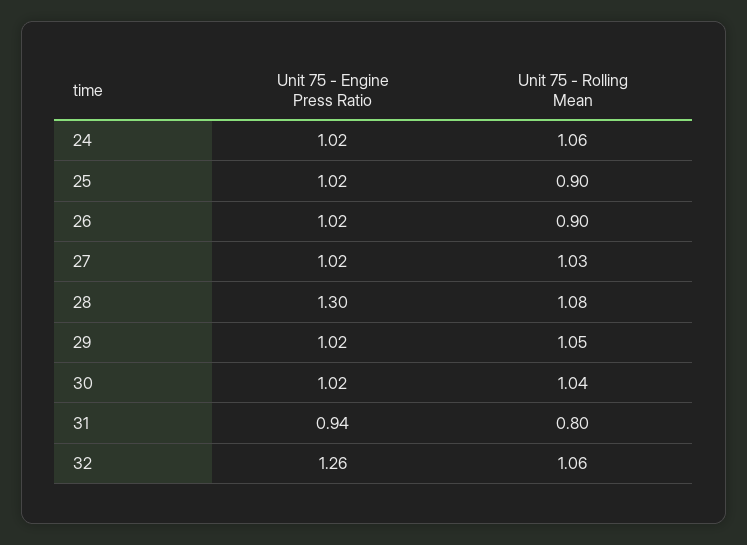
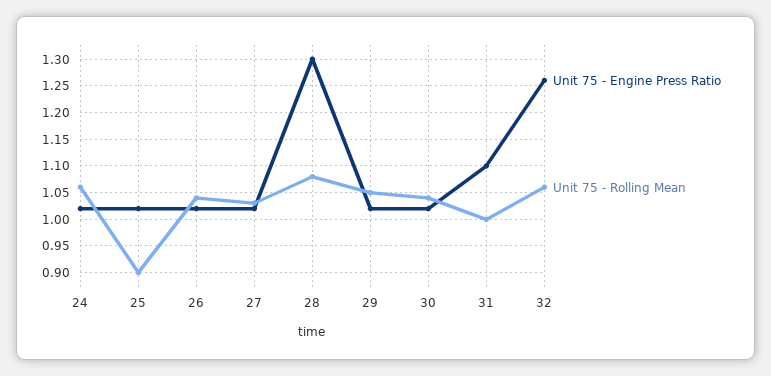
  {
    "Unit 75 - Engine Press Ratio": {
      "24": 1.02,
      "25": 1.02,
      "26": 1.02,
      "27": 1.02,
      "28": 1.3,
      "29": 1.02,
      "30": 1.02,
-     "31": 0.94,
+     "31": 1.1,
      "32": 1.26
    },
    "Unit 75 - Rolling Mean": {
      "24": 1.06,
      "25": 0.9,
-     "26": 0.9,
+     "26": 1.05,
      "27": 1.03,
      "28": 1.08,
      "29": 1.05,
      "30": 1.04,
-     "31": 0.8,
+     "31": 1,
      "32": 1.06
    }
  }

